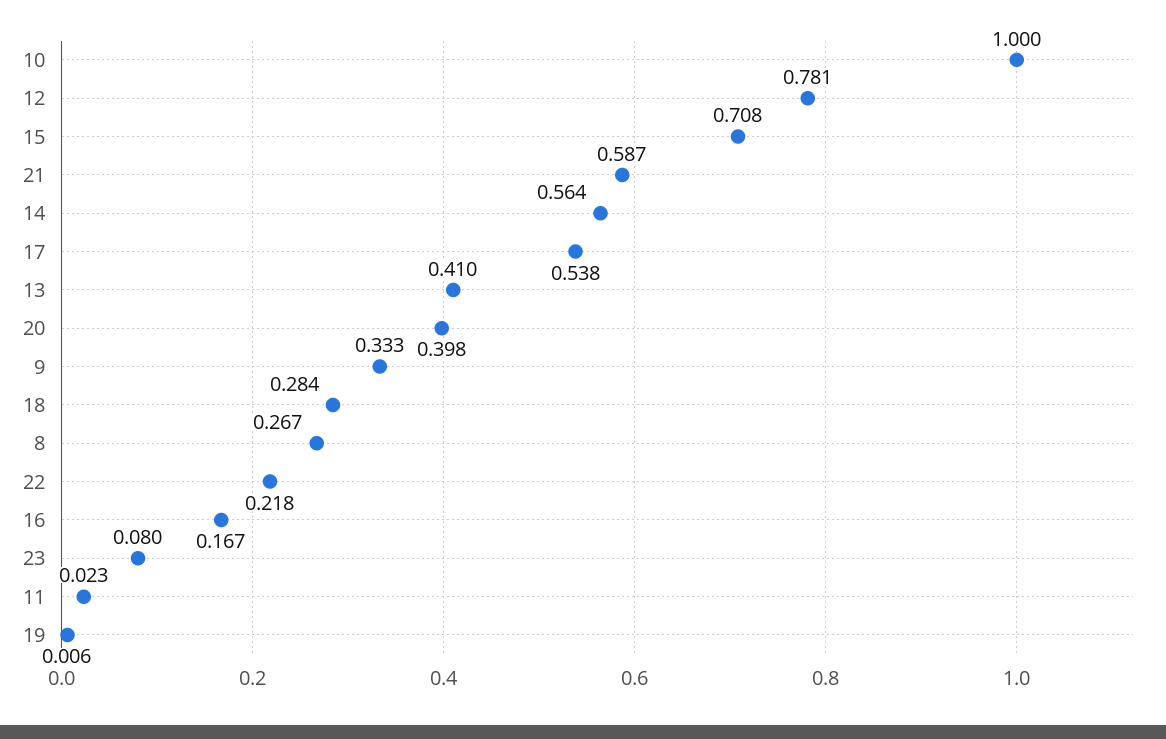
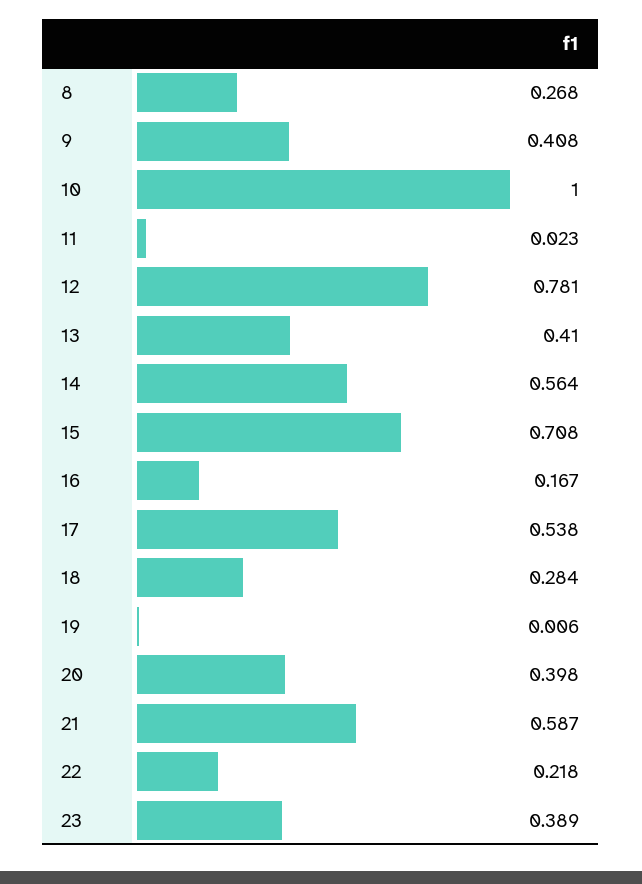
  {
    "10": 1,
    "12": 0.781,
    "15": 0.708,
    "21": 0.587,
    "14": 0.564,
    "17": 0.538,
    "13": 0.41,
    "20": 0.398,
-   "9": 0.333,
+   "9": 0.408,
    "18": 0.284,
-   "8": 0.267,
+   "8": 0.268,
    "22": 0.218,
    "16": 0.167,
-   "23": 0.08,
+   "23": 0.389,
    "11": 0.023,
    "19": 0.006
  }

